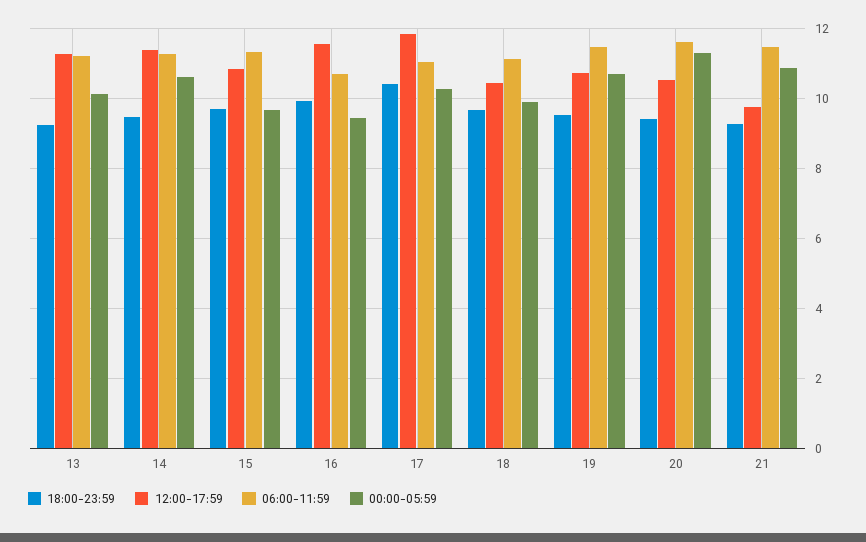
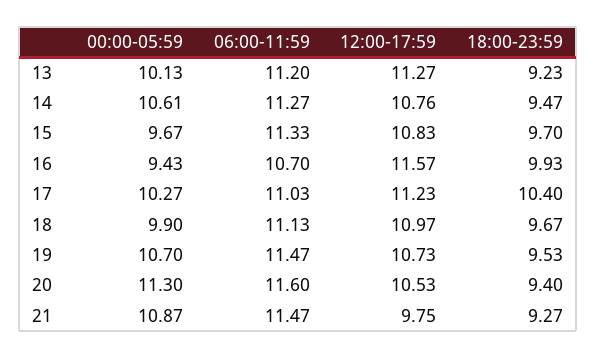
  {
    "18:00-23:59": {
      "13": 9.23,
      "14": 9.47,
      "15": 9.7,
      "16": 9.93,
      "17": 10.4,
      "18": 9.67,
      "19": 9.53,
      "20": 9.4,
      "21": 9.27
    },
    "12:00-17:59": {
      "13": 11.27,
-     "14": 11.4,
+     "14": 10.76,
      "15": 10.83,
      "16": 11.57,
-     "17": 11.8,
+     "17": 11.23,
-     "18": 10.4,
+     "18": 10.97,
      "19": 10.73,
      "20": 10.53,
      "21": 9.75
    },
    "06:00-11:59": {
      "13": 11.2,
      "14": 11.27,
      "15": 11.33,
      "16": 10.7,
      "17": 11.03,
      "18": 11.13,
      "19": 11.47,
      "20": 11.6,
      "21": 11.47
    },
    "00:00-05:59": {
      "13": 10.13,
      "14": 10.61,
      "15": 9.67,
      "16": 9.43,
      "17": 10.27,
      "18": 9.9,
      "19": 10.7,
      "20": 11.3,
      "21": 10.87
    }
  }

